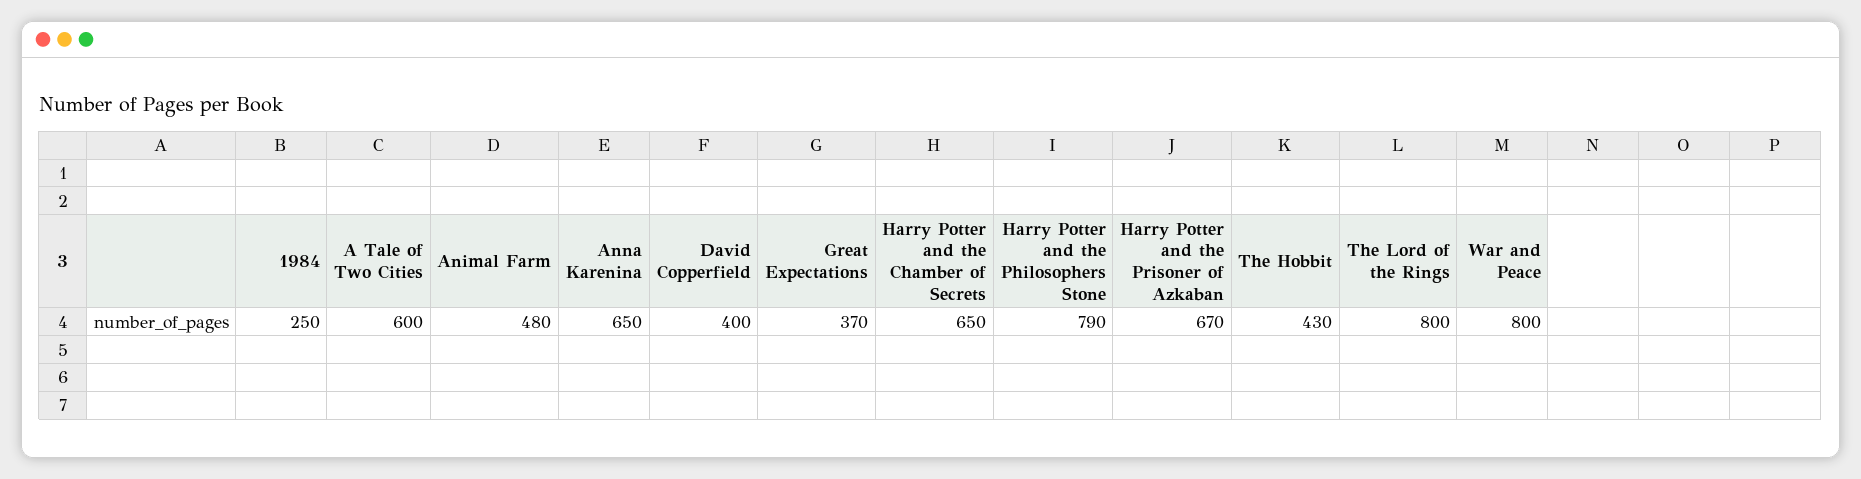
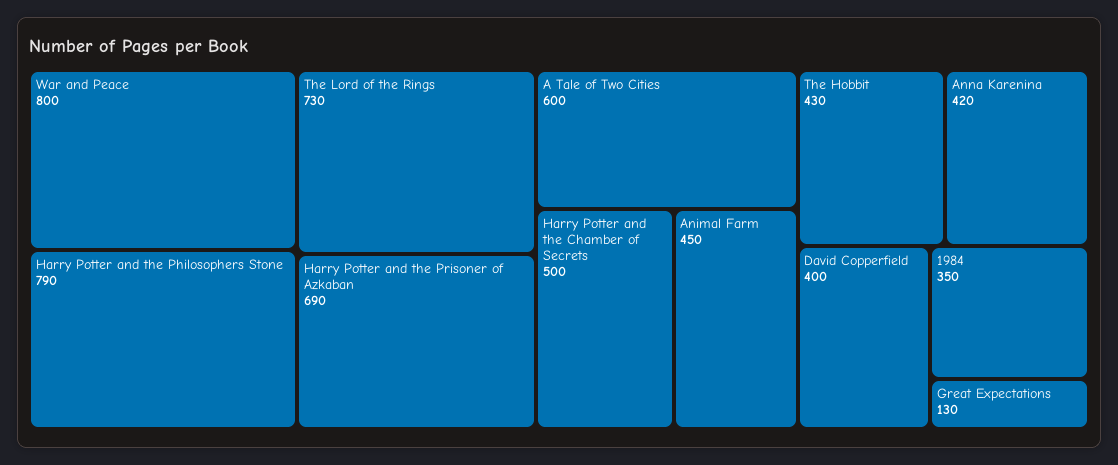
  {
-   "1984": 250,
+   "1984": 350,
    "A Tale of Two Cities": 600,
-   "Animal Farm": 480,
+   "Animal Farm": 450,
-   "Anna Karenina": 650,
+   "Anna Karenina": 420,
    "David Copperfield": 400,
-   "Great Expectations": 370,
+   "Great Expectations": 130,
-   "Harry Potter and the Chamber of Secrets": 650,
+   "Harry Potter and the Chamber of Secrets": 500,
    "Harry Potter and the Philosophers Stone": 790,
-   "Harry Potter and the Prisoner of Azkaban": 670,
+   "Harry Potter and the Prisoner of Azkaban": 690,
    "The Hobbit": 430,
-   "The Lord of the Rings": 800,
+   "The Lord of the Rings": 730,
    "War and Peace": 800
  }

